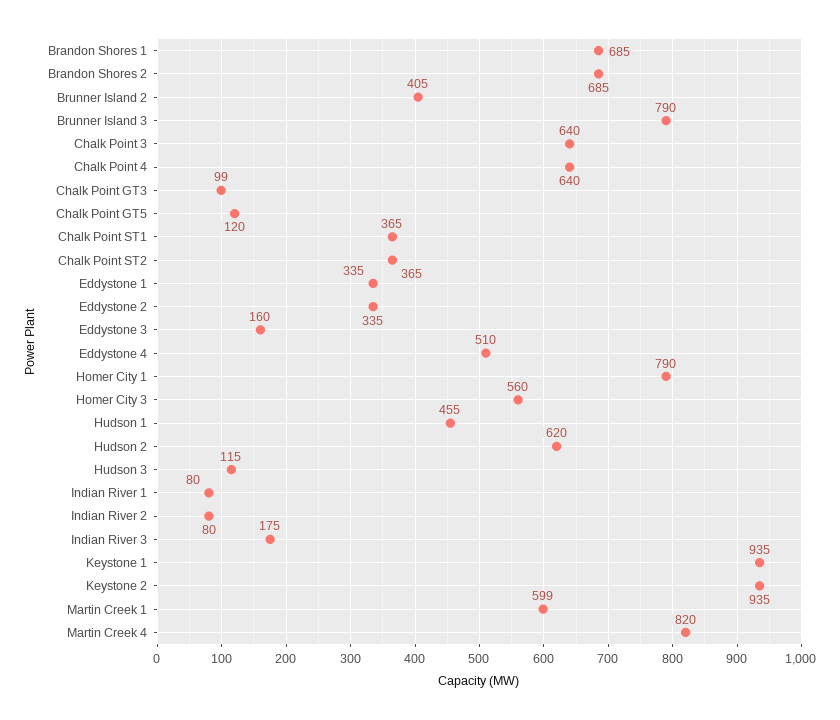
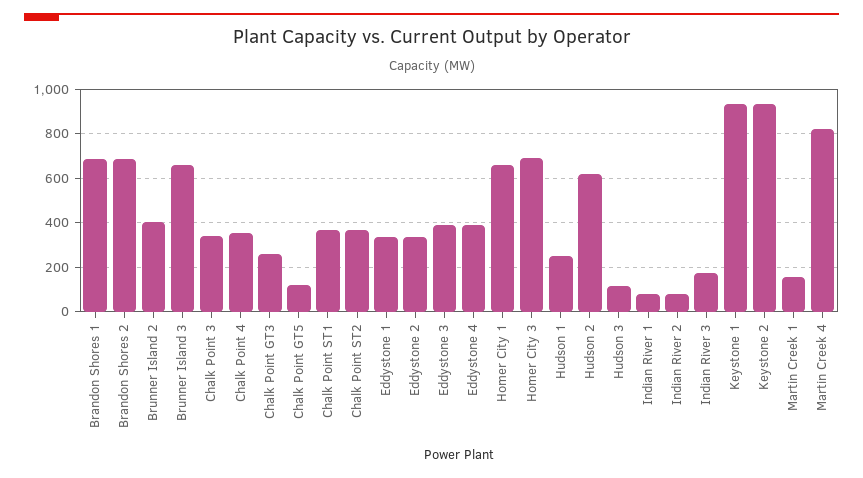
  {
    "Brandon Shores 1": 685,
    "Brandon Shores 2": 685,
    "Brunner Island 2": 405,
-   "Brunner Island 3": 790,
+   "Brunner Island 3": 650,
-   "Chalk Point 3": 640,
+   "Chalk Point 3": 350,
-   "Chalk Point 4": 640,
+   "Chalk Point 4": 350,
-   "Chalk Point GT3": 99,
+   "Chalk Point GT3": 250,
    "Chalk Point GT5": 120,
    "Chalk Point ST1": 365,
    "Chalk Point ST2": 365,
    "Eddystone 1": 335,
    "Eddystone 2": 335,
-   "Eddystone 3": 160,
+   "Eddystone 3": 400,
-   "Eddystone 4": 510,
+   "Eddystone 4": 400,
-   "Homer City 1": 790,
+   "Homer City 1": 650,
-   "Homer City 3": 560,
+   "Homer City 3": 700,
-   "Hudson 1": 455,
+   "Hudson 1": 250,
    "Hudson 2": 620,
    "Hudson 3": 115,
    "Indian River 1": 80,
    "Indian River 2": 80,
    "Indian River 3": 175,
    "Keystone 1": 935,
    "Keystone 2": 935,
-   "Martin Creek 1": 599,
+   "Martin Creek 1": 150,
    "Martin Creek 4": 820
  }

